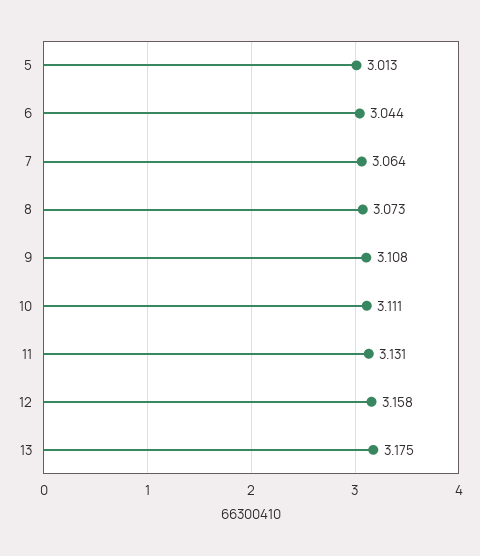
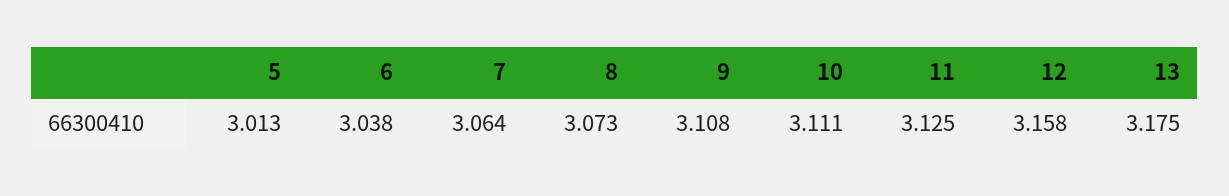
  {
    "5": 3.013,
-   "6": 3.044,
+   "6": 3.038,
    "7": 3.064,
    "8": 3.073,
    "9": 3.108,
    "10": 3.111,
-   "11": 3.131,
+   "11": 3.125,
    "12": 3.158,
    "13": 3.175
  }

